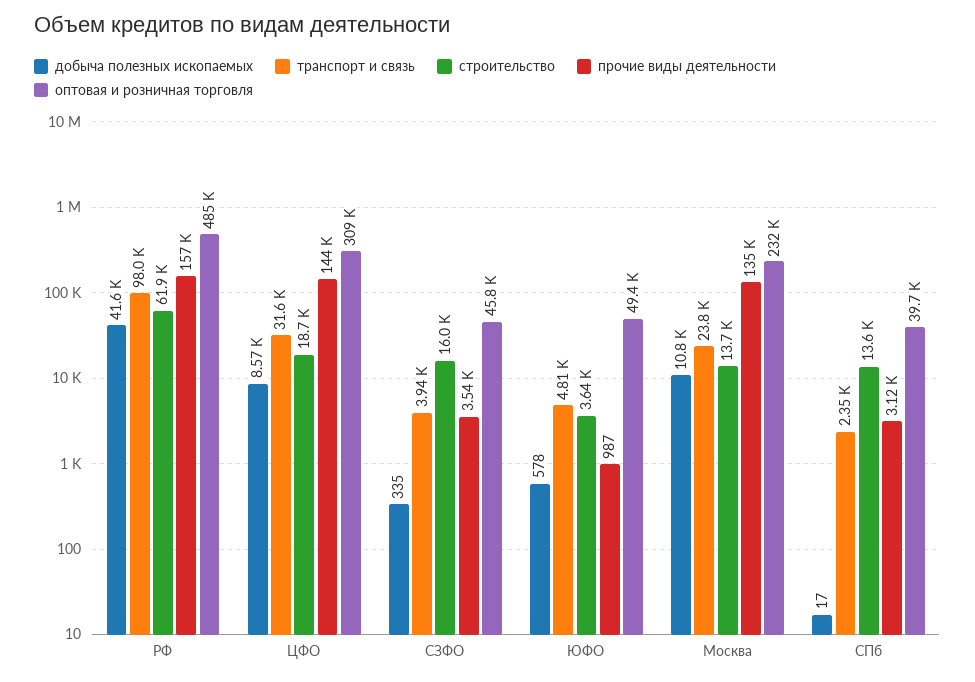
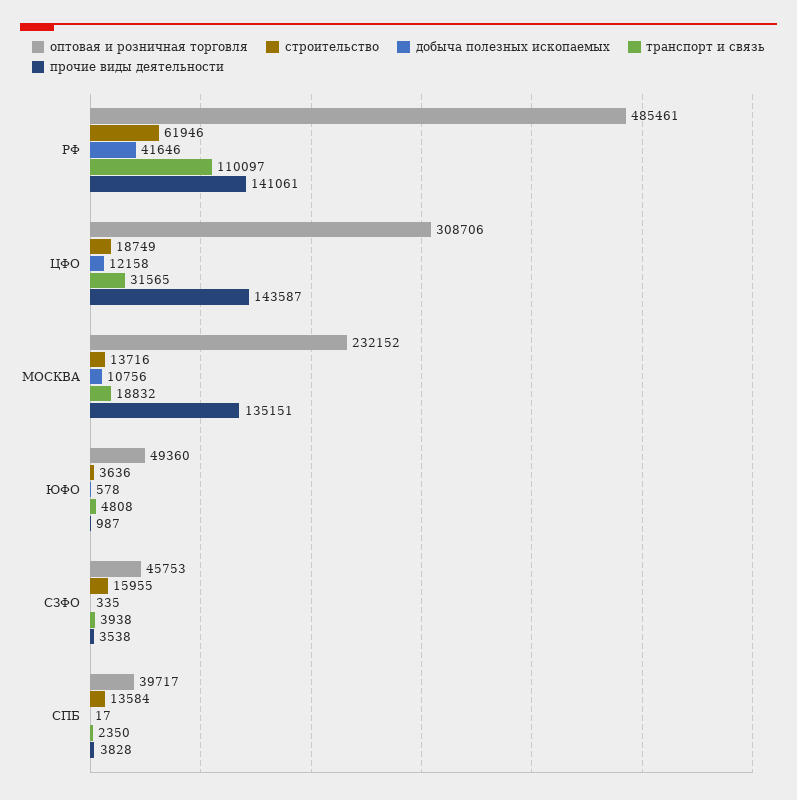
  {
    "добыча полезных ископаемых": {
      "РФ": 41646,
-     "ЦФО": 8570,
+     "ЦФО": 12158,
      "СЗФО": 335,
      "ЮФО": 578,
      "Москва": 10756,
      "СПб": 17
    },
    "транспорт и связь": {
-     "РФ": 98000,
+     "РФ": 110097,
      "ЦФО": 31565,
      "СЗФО": 3938,
      "ЮФО": 4808,
-     "Москва": 23800,
+     "Москва": 18832,
      "СПб": 2350
    },
    "строительство": {
      "РФ": 61946,
      "ЦФО": 18749,
      "СЗФО": 15955,
      "ЮФО": 3636,
      "Москва": 13716,
      "СПб": 13584
    },
    "прочие виды деятельности": {
-     "РФ": 157000,
+     "РФ": 141061,
      "ЦФО": 143587,
      "СЗФО": 3538,
      "ЮФО": 987,
      "Москва": 135151,
-     "СПб": 3120
+     "СПб": 3828
    },
    "оптовая и розничная торговля": {
      "РФ": 485461,
      "ЦФО": 308706,
      "СЗФО": 45753,
      "ЮФО": 49360,
      "Москва": 232152,
      "СПб": 39717
    }
  }

